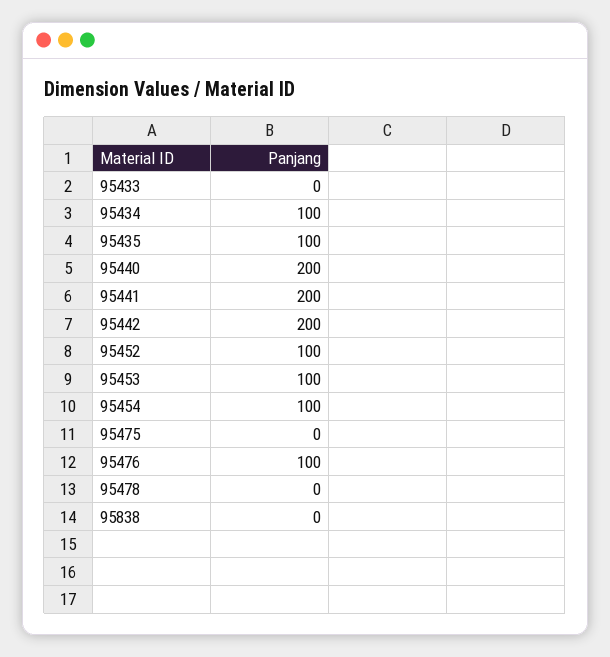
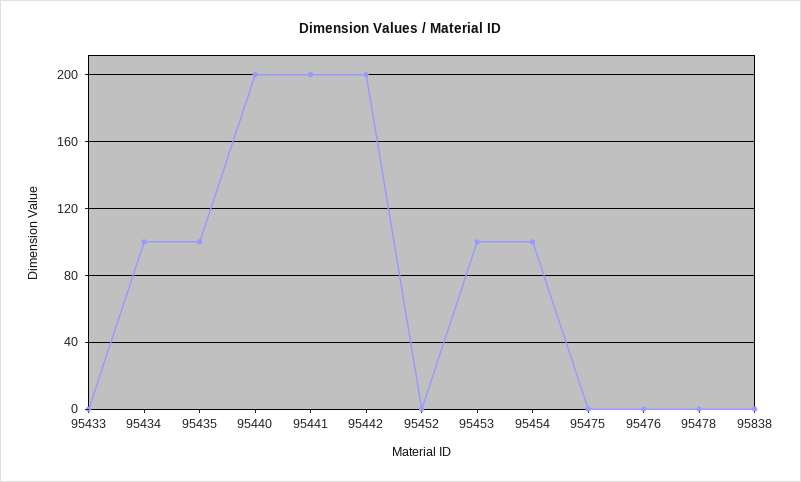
  {
    "95433": 0,
    "95434": 100,
    "95435": 100,
    "95440": 200,
    "95441": 200,
    "95442": 200,
-   "95452": 100,
+   "95452": 0,
    "95453": 100,
    "95454": 100,
    "95475": 0,
-   "95476": 100,
+   "95476": 0,
    "95478": 0,
    "95838": 0
  }

